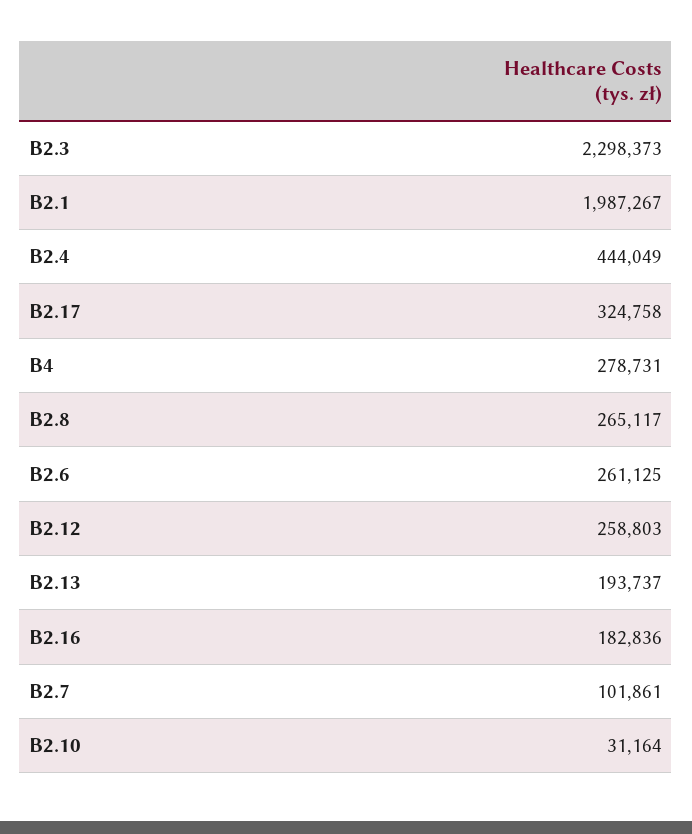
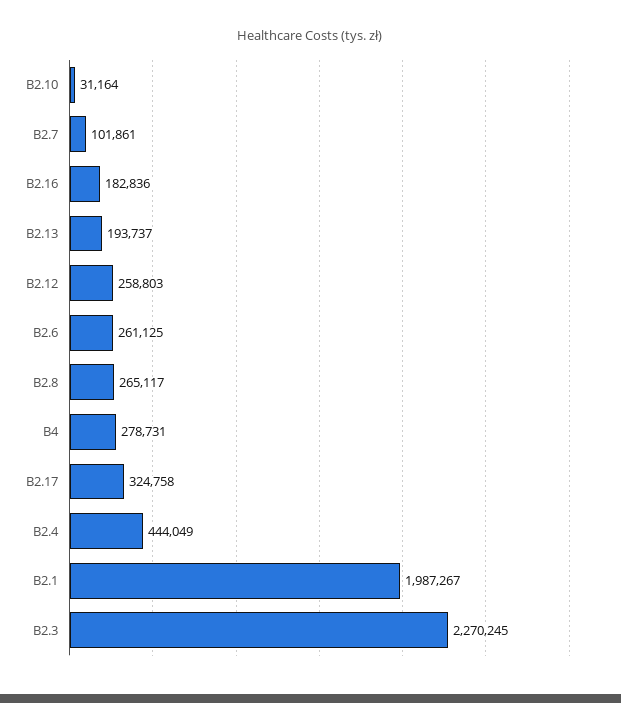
  {
-   "B2.3": 2298373,
+   "B2.3": 2270245,
    "B2.1": 1987267,
    "B2.4": 444049,
    "B2.17": 324758,
    "B4": 278731,
    "B2.8": 265117,
    "B2.6": 261125,
    "B2.12": 258803,
    "B2.13": 193737,
    "B2.16": 182836,
    "B2.7": 101861,
    "B2.10": 31164
  }

